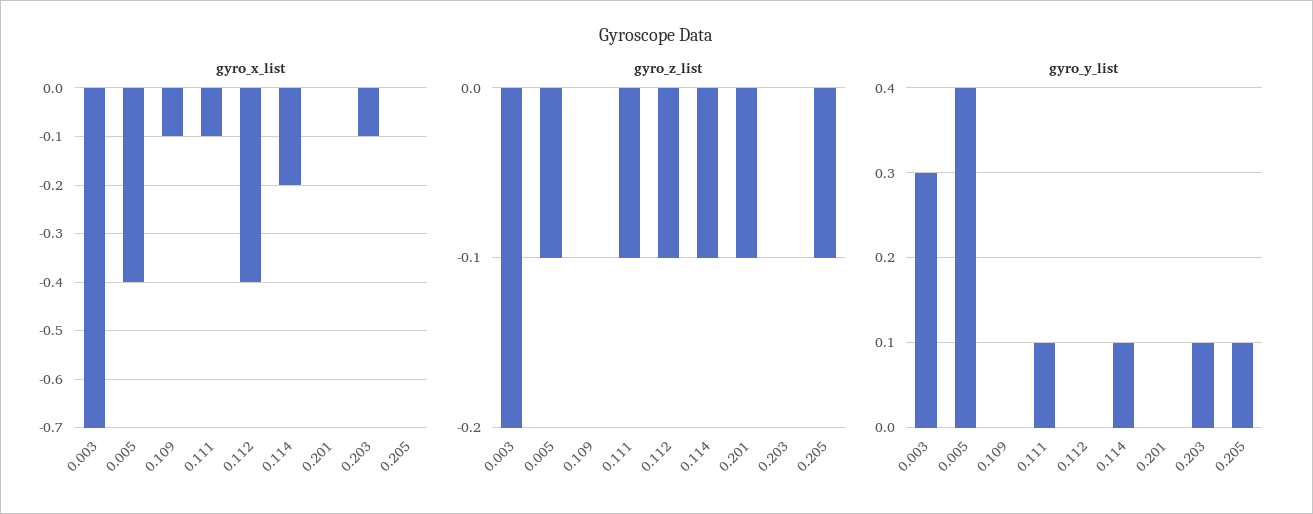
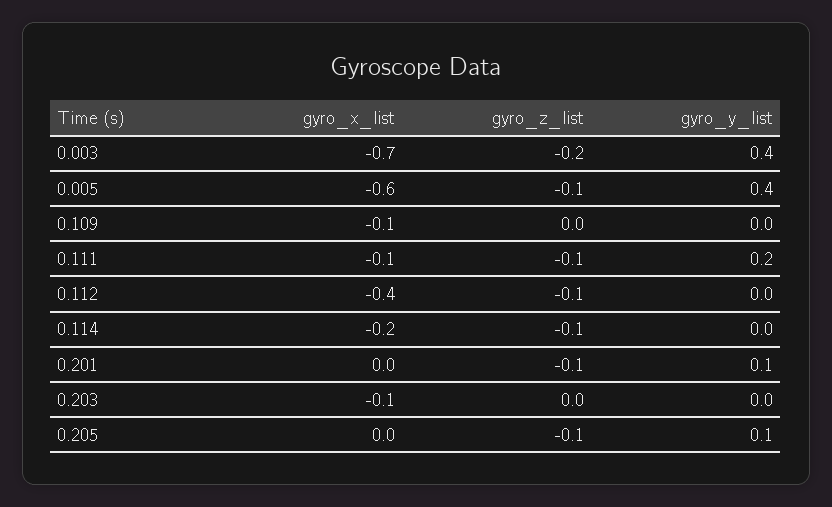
  {
    "gyro_x_list": {
      "0.003": -0.7,
-     "0.005": -0.4,
+     "0.005": -0.6,
      "0.109": -0.1,
      "0.111": -0.1,
      "0.112": -0.4,
      "0.114": -0.2,
      "0.201": 0,
      "0.203": -0.1,
      "0.205": 0
    },
    "gyro_z_list": {
      "0.003": -0.2,
      "0.005": -0.1,
      "0.109": 0,
      "0.111": -0.1,
      "0.112": -0.1,
      "0.114": -0.1,
      "0.201": -0.1,
      "0.203": 0,
      "0.205": -0.1
    },
    "gyro_y_list": {
-     "0.003": 0.3,
+     "0.003": 0.4,
      "0.005": 0.4,
      "0.109": 0,
-     "0.111": 0.1,
+     "0.111": 0.2,
      "0.112": 0,
-     "0.114": 0.1,
+     "0.114": 0,
-     "0.201": 0,
+     "0.201": 0.1,
-     "0.203": 0.1,
+     "0.203": 0,
      "0.205": 0.1
    }
  }

